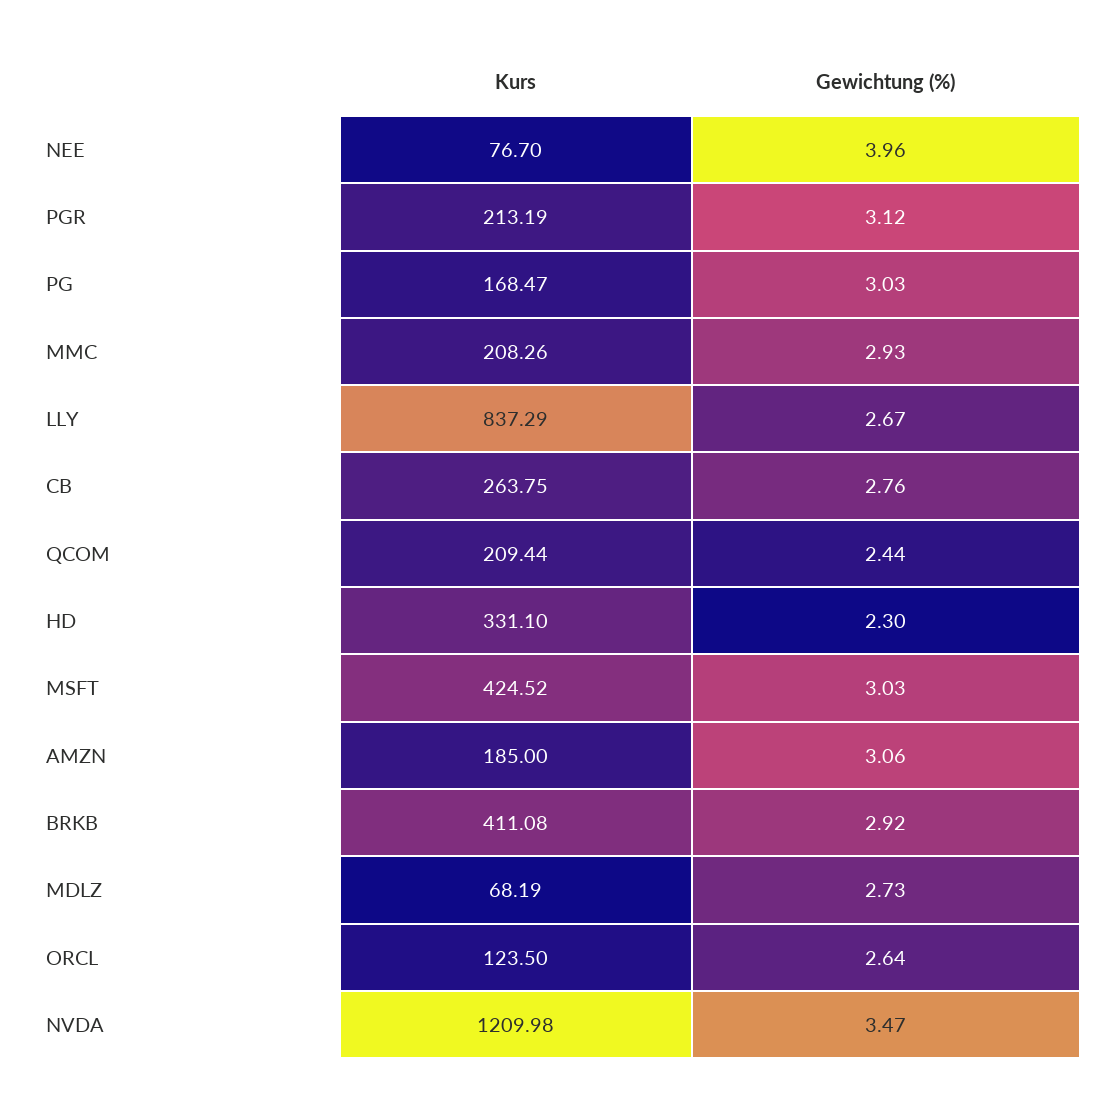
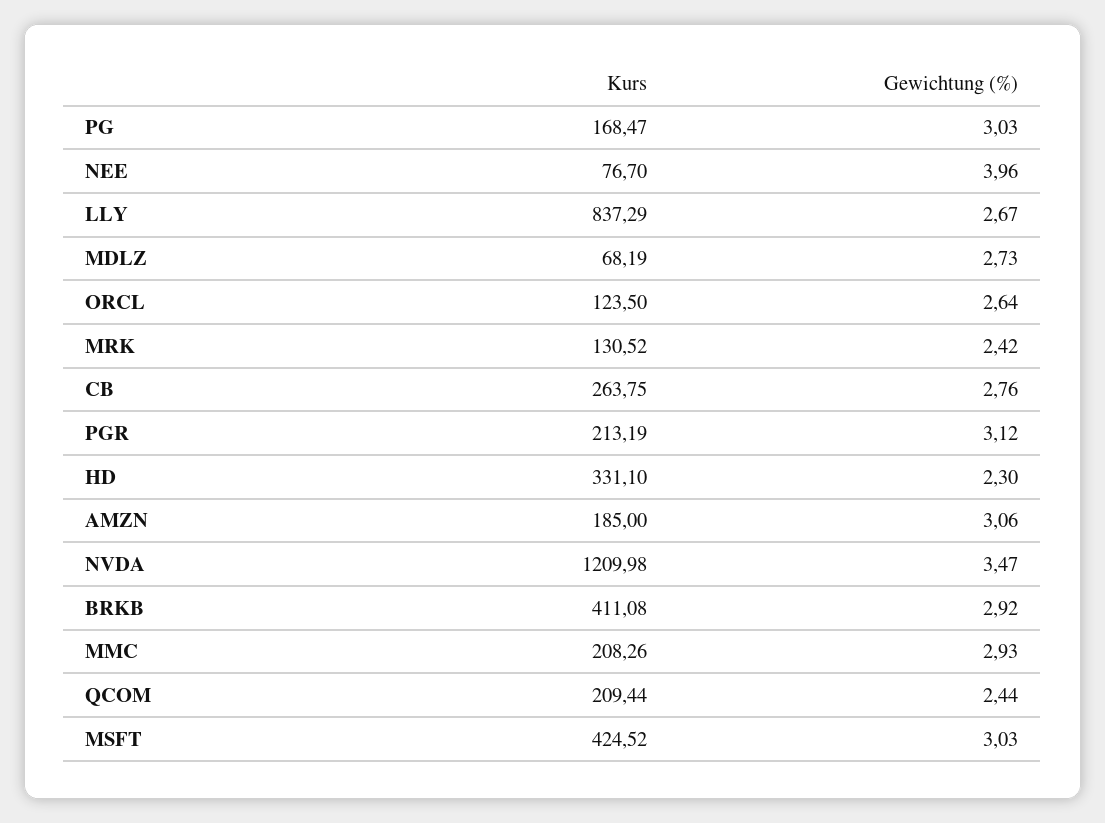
  {
    "Kurs": {
      "NEE": 76.7,
      "PGR": 213.19,
      "PG": 168.47,
      "MMC": 208.26,
      "LLY": 837.29,
      "CB": 263.75,
      "QCOM": 209.44,
      "HD": 331.1,
      "MSFT": 424.52,
      "AMZN": 185,
      "BRKB": 411.08,
      "MDLZ": 68.19,
      "ORCL": 123.5,
-     "NVDA": 1209.98
+     "NVDA": 1209.98,
+     "MRK": 130.52
    },
    "Gewichtung (%)": {
      "NEE": 3.96,
      "PGR": 3.12,
      "PG": 3.03,
      "MMC": 2.93,
      "LLY": 2.67,
      "CB": 2.76,
      "QCOM": 2.44,
      "HD": 2.3,
      "MSFT": 3.03,
      "AMZN": 3.06,
      "BRKB": 2.92,
      "MDLZ": 2.73,
      "ORCL": 2.64,
-     "NVDA": 3.47
+     "NVDA": 3.47,
+     "MRK": 2.42
    }
  }

